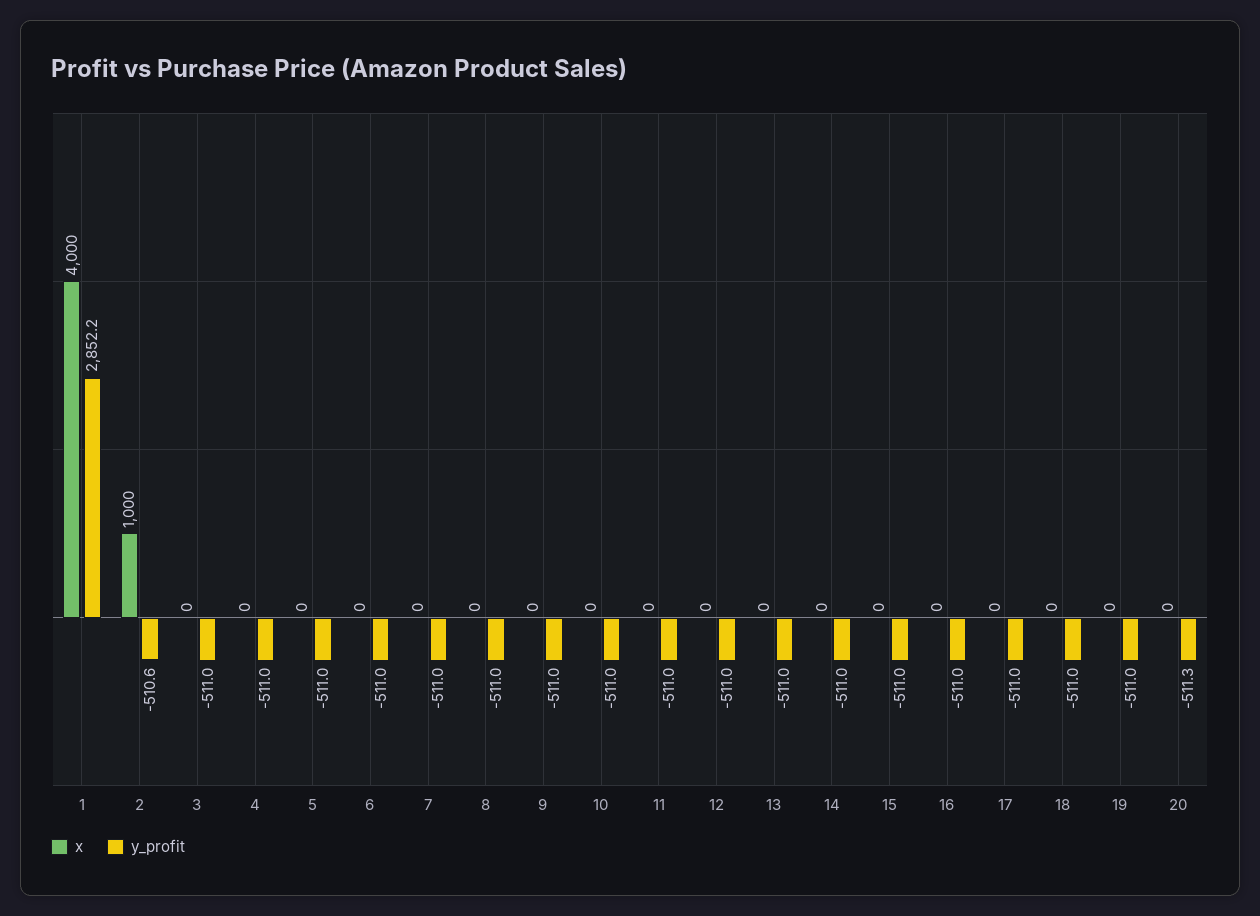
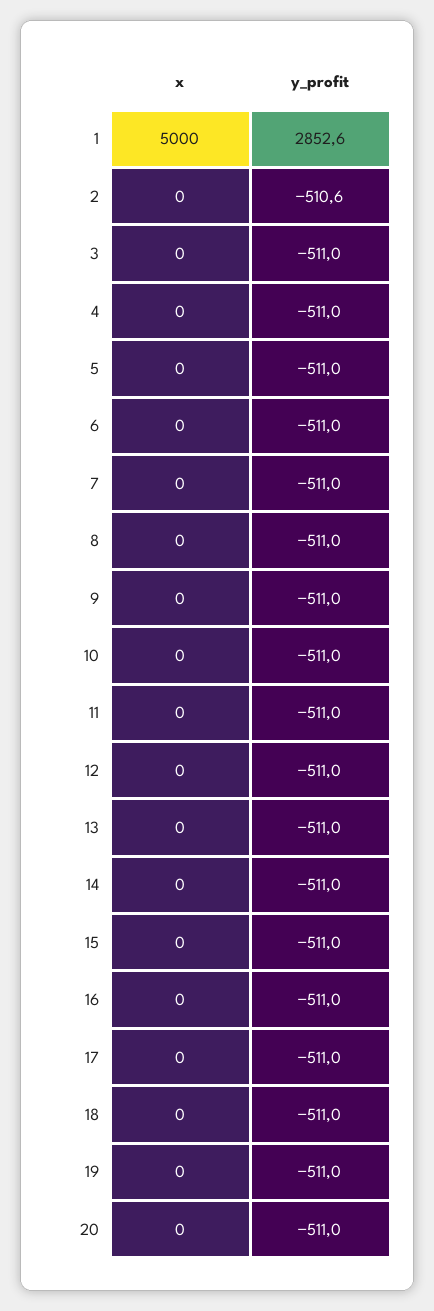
  {
    "x": {
-     "1": 4000,
+     "1": 5000,
-     "2": 1000,
+     "2": 0,
      "3": 0,
      "4": 0,
      "5": 0,
      "6": 0,
      "7": 0,
      "8": 0,
      "9": 0,
      "10": 0,
      "11": 0,
      "12": 0,
      "13": 0,
      "14": 0,
      "15": 0,
      "16": 0,
      "17": 0,
      "18": 0,
      "19": 0,
      "20": 0
    },
    "y_profit": {
-     "1": 2852.2,
+     "1": 2852.6,
      "2": -510.6,
      "3": -511,
      "4": -511,
      "5": -511,
      "6": -511,
      "7": -511,
      "8": -511,
      "9": -511,
      "10": -511,
      "11": -511,
      "12": -511,
      "13": -511,
      "14": -511,
      "15": -511,
      "16": -511,
      "17": -511,
      "18": -511,
      "19": -511,
-     "20": -511.3
+     "20": -511
    }
  }

